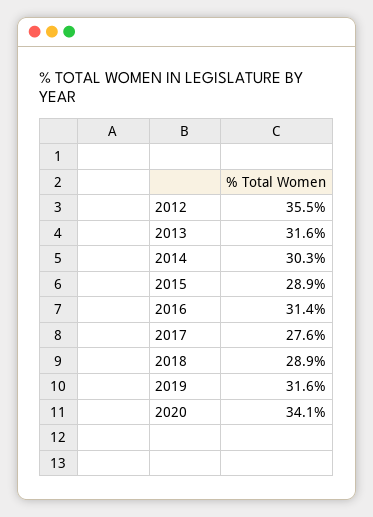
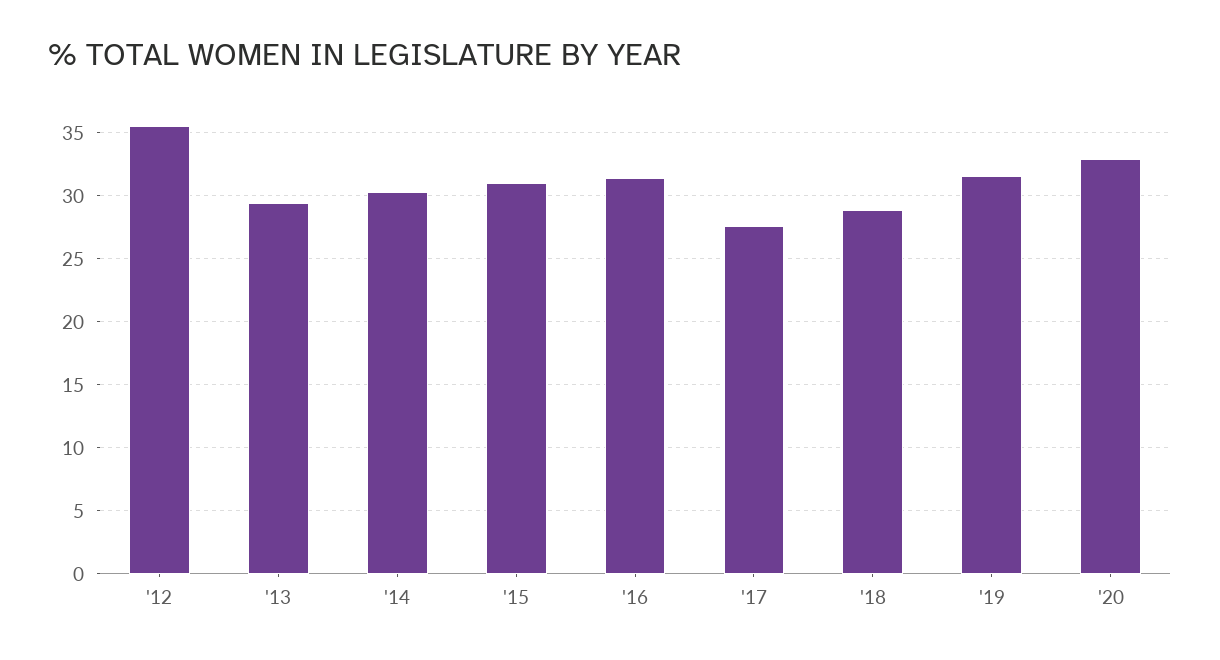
  {
    "2012": 35.5,
-   "2013": 31.6,
+   "2013": 29.5,
    "2014": 30.3,
-   "2015": 28.9,
+   "2015": 31,
    "2016": 31.4,
    "2017": 27.6,
    "2018": 28.9,
    "2019": 31.6,
-   "2020": 34.1
+   "2020": 33
  }

